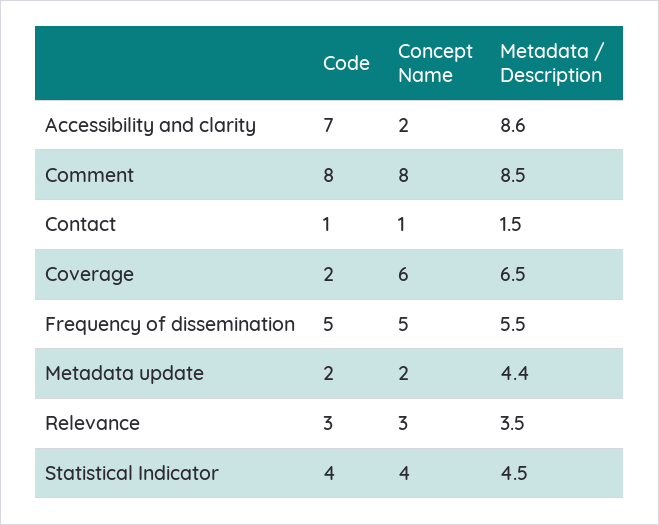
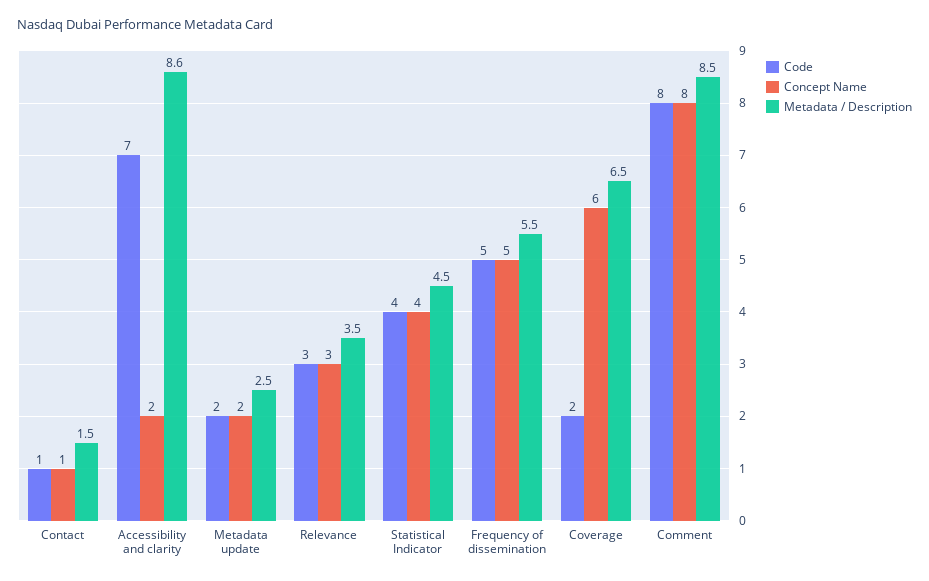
  {
    "Code": {
      "Accessibility and clarity": 7,
      "Comment": 8,
      "Contact": 1,
      "Coverage": 2,
      "Frequency of dissemination": 5,
      "Metadata update": 2,
      "Relevance": 3,
      "Statistical Indicator": 4
    },
    "Concept Name": {
      "Accessibility and clarity": 2,
      "Comment": 8,
      "Contact": 1,
      "Coverage": 6,
      "Frequency of dissemination": 5,
      "Metadata update": 2,
      "Relevance": 3,
      "Statistical Indicator": 4
    },
    "Metadata / Description": {
      "Accessibility and clarity": 8.6,
      "Comment": 8.5,
      "Contact": 1.5,
      "Coverage": 6.5,
      "Frequency of dissemination": 5.5,
-     "Metadata update": 4.4,
+     "Metadata update": 2.5,
      "Relevance": 3.5,
      "Statistical Indicator": 4.5
    }
  }

